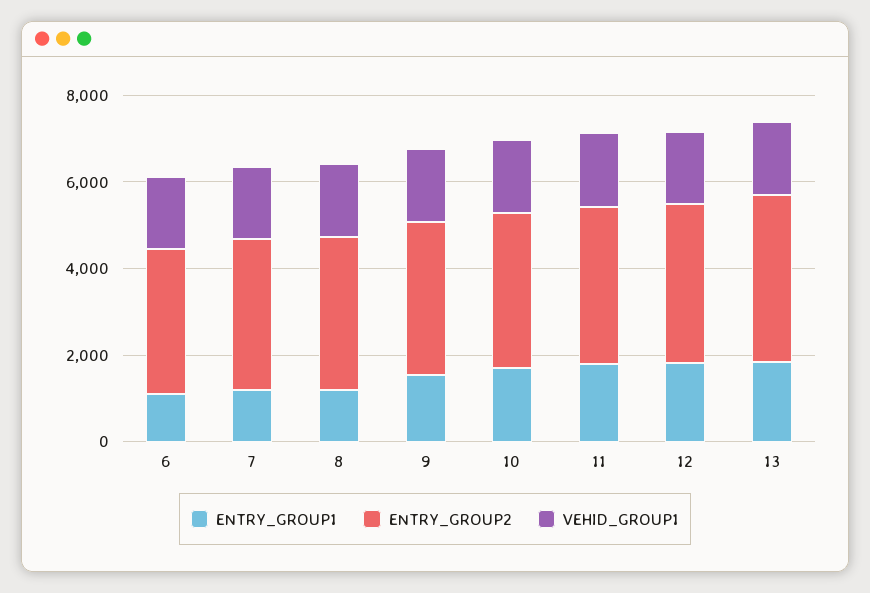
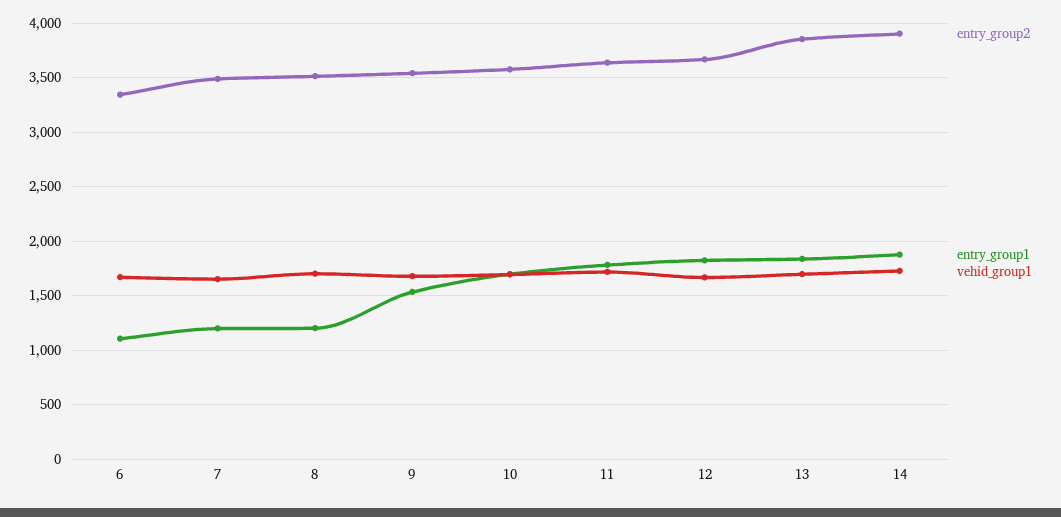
  {
    "ENTRY_GROUP1": {
      "6": 1100,
      "7": 1200,
      "8": 1200,
      "9": 1500,
      "10": 1700,
      "11": 1800,
      "12": 1800,
-     "13": 1800
+     "13": 1800,
+     "14": 1900
    },
    "ENTRY_GROUP2": {
      "6": 3300,
      "7": 3500,
      "8": 3500,
      "9": 3500,
      "10": 3600,
      "11": 3600,
      "12": 3700,
-     "13": 3900
+     "13": 3900,
+     "14": 3900
    },
    "VEHID_GROUP1": {
      "6": 1700,
      "7": 1700,
      "8": 1700,
      "9": 1700,
      "10": 1700,
      "11": 1700,
      "12": 1700,
-     "13": 1700
+     "13": 1700,
+     "14": 1700
    }
  }

